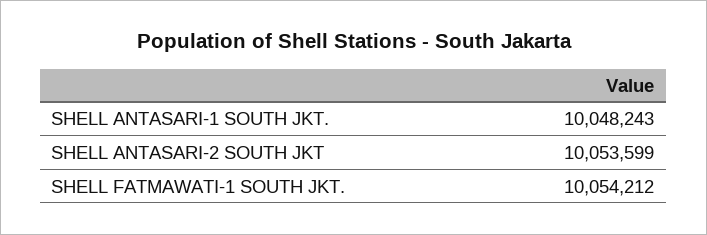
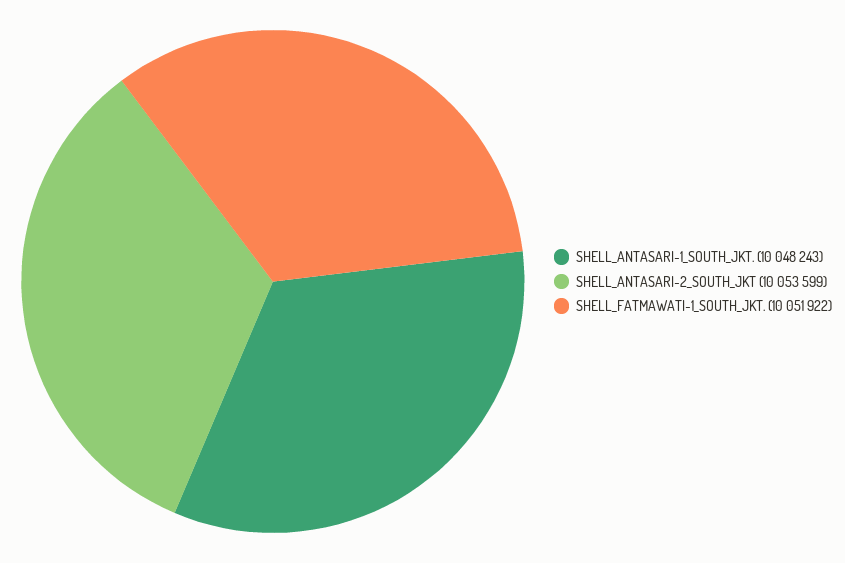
  {
    "SHELL ANTASARI-1 SOUTH JKT.": 10048243,
    "SHELL ANTASARI-2 SOUTH JKT": 10053599,
-   "SHELL FATMAWATI-1 SOUTH JKT.": 10054212
+   "SHELL FATMAWATI-1 SOUTH JKT.": 10051922
  }

